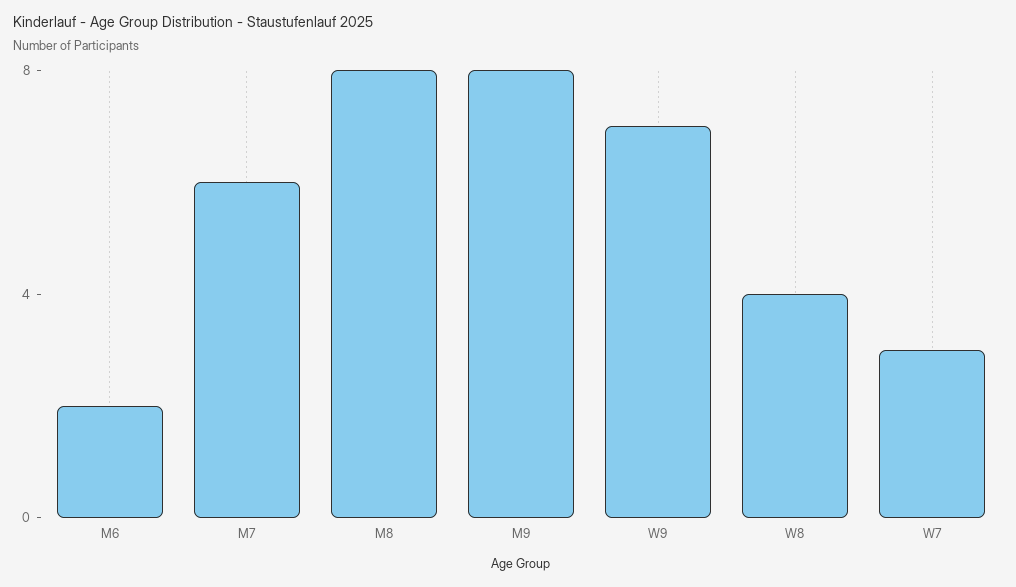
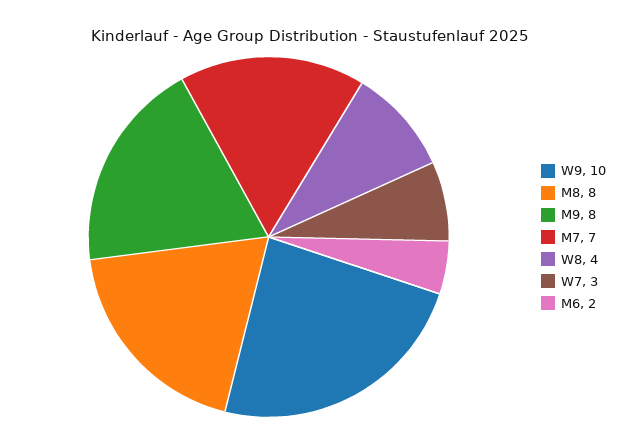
  {
    "M6": 2,
-   "M7": 6,
+   "M7": 7,
    "M8": 8,
    "M9": 8,
-   "W9": 7,
+   "W9": 10,
    "W8": 4,
    "W7": 3
  }

